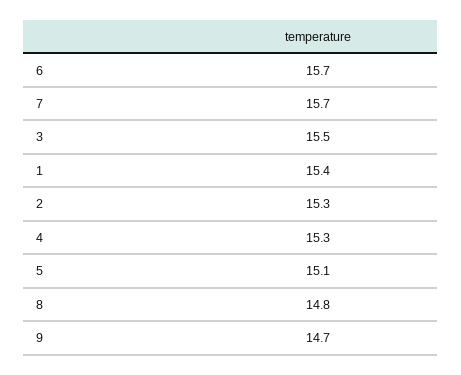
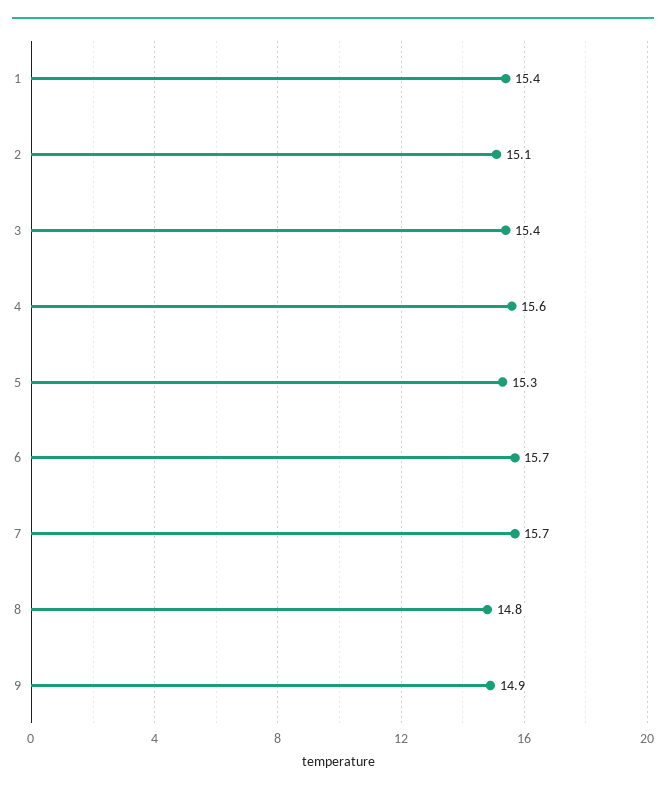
  {
    "6": 15.7,
    "7": 15.7,
-   "3": 15.5,
+   "3": 15.4,
    "1": 15.4,
-   "2": 15.3,
+   "2": 15.1,
-   "4": 15.3,
+   "4": 15.6,
-   "5": 15.1,
+   "5": 15.3,
    "8": 14.8,
-   "9": 14.7
+   "9": 14.9
  }

